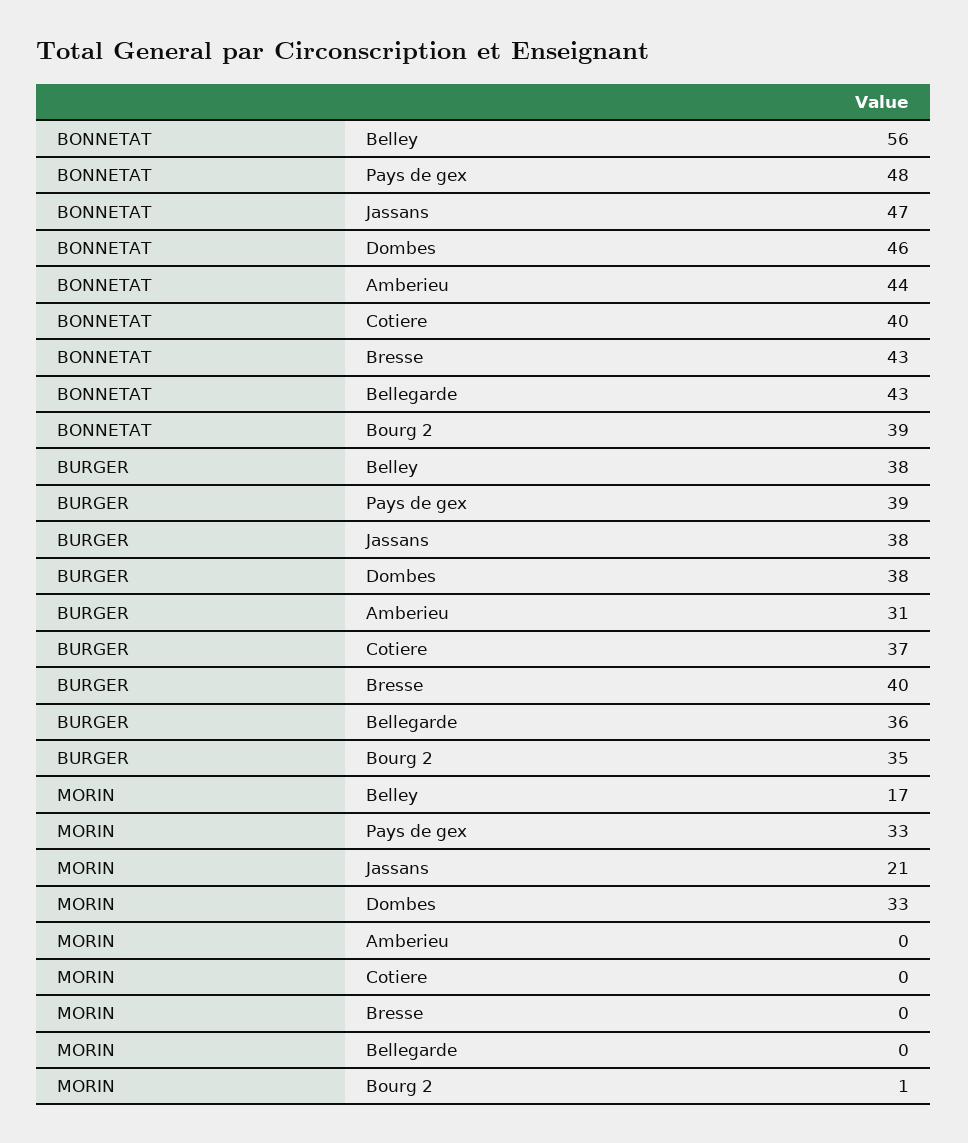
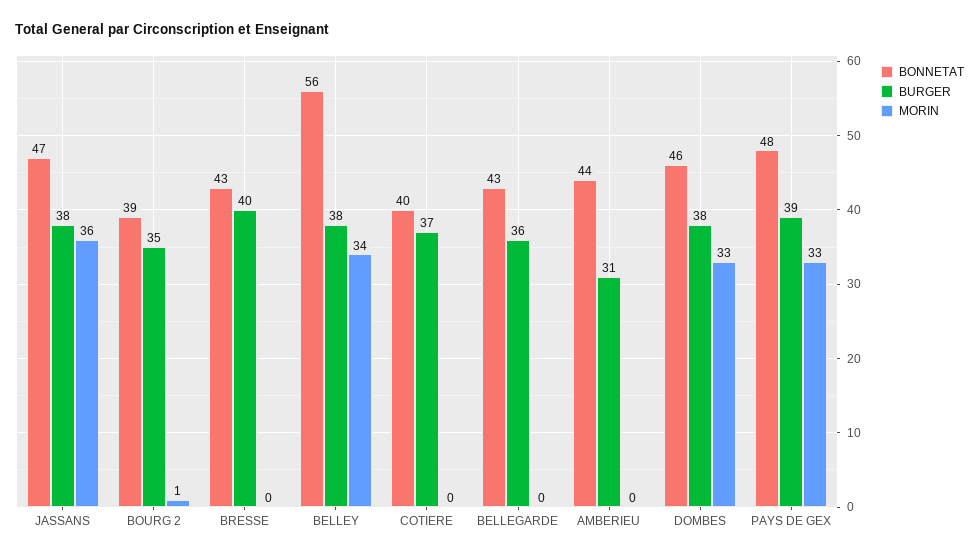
  {
    "BONNETAT": {
      "Belley": 56,
      "Pays de gex": 48,
      "Jassans": 47,
      "Dombes": 46,
      "Amberieu": 44,
      "Cotiere": 40,
      "Bresse": 43,
      "Bellegarde": 43,
      "Bourg 2": 39
    },
    "BURGER": {
      "Belley": 38,
      "Pays de gex": 39,
      "Jassans": 38,
      "Dombes": 38,
      "Amberieu": 31,
      "Cotiere": 37,
      "Bresse": 40,
      "Bellegarde": 36,
      "Bourg 2": 35
    },
    "MORIN": {
-     "Belley": 17,
+     "Belley": 34,
      "Pays de gex": 33,
-     "Jassans": 21,
+     "Jassans": 36,
      "Dombes": 33,
      "Amberieu": 0,
      "Cotiere": 0,
      "Bresse": 0,
      "Bellegarde": 0,
      "Bourg 2": 1
    }
  }

